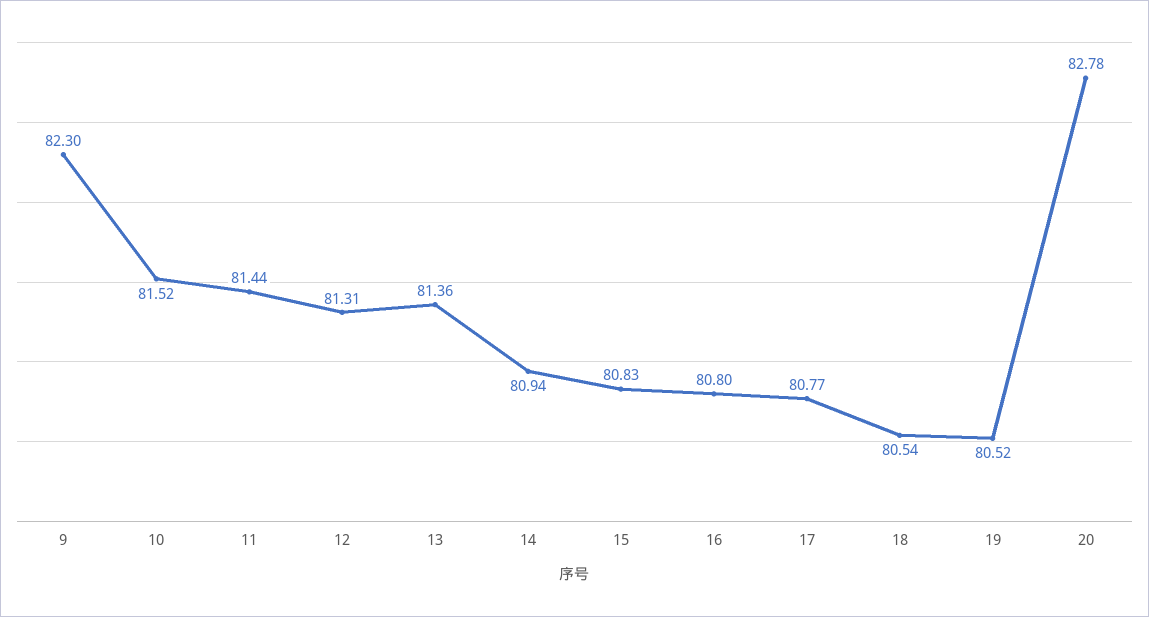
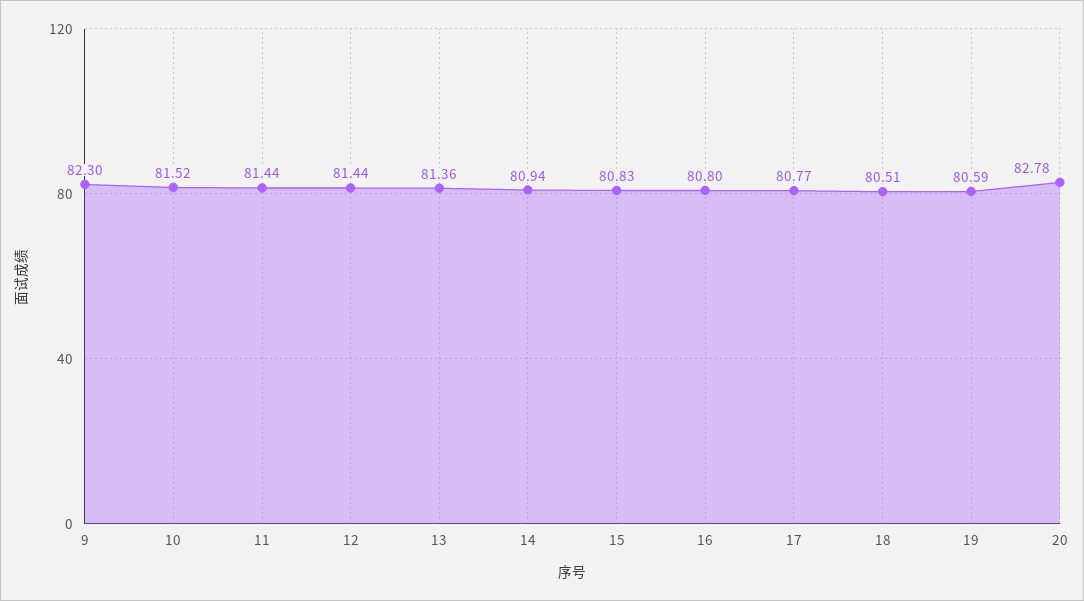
  {
    "9": 82.3,
    "10": 81.52,
    "11": 81.44,
-   "12": 81.31,
+   "12": 81.44,
    "13": 81.36,
    "14": 80.94,
    "15": 80.83,
    "16": 80.8,
    "17": 80.77,
-   "18": 80.54,
+   "18": 80.51,
-   "19": 80.52,
+   "19": 80.59,
    "20": 82.78
  }

